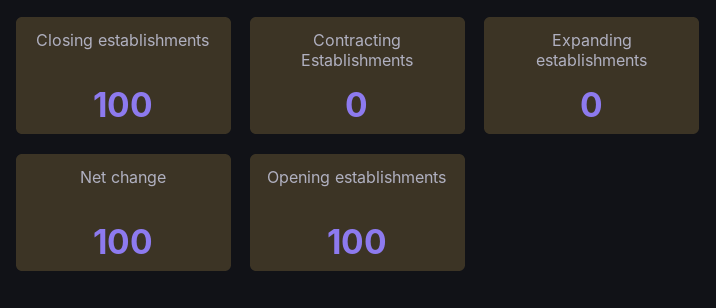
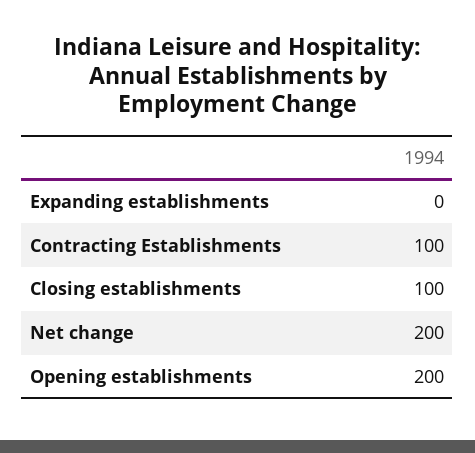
  {
    "Closing establishments": 100,
-   "Contracting Establishments": 0,
+   "Contracting Establishments": 100,
    "Expanding establishments": 0,
-   "Net change": 100,
+   "Net change": 200,
-   "Opening establishments": 100
+   "Opening establishments": 200
  }

